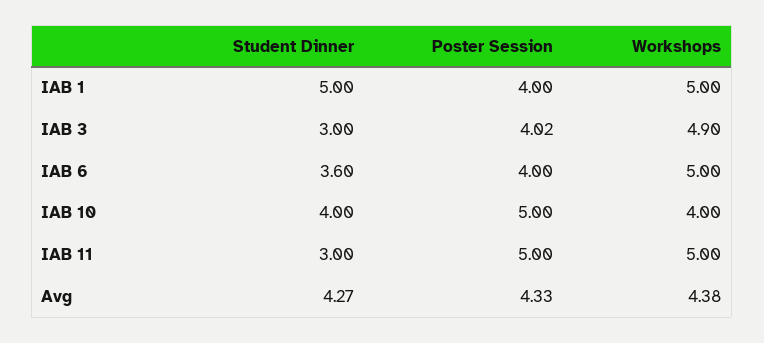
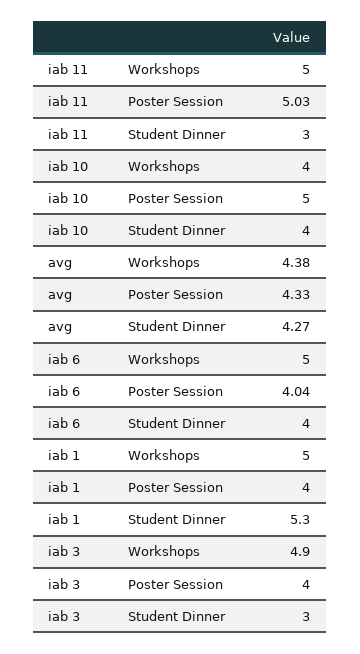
  {
    "Student Dinner": {
-     "IAB 1": 5,
+     "IAB 1": 5.3,
      "IAB 3": 3,
-     "IAB 6": 3.6,
+     "IAB 6": 4,
      "IAB 10": 4,
      "IAB 11": 3,
      "Avg": 4.27
    },
    "Poster Session": {
      "IAB 1": 4,
-     "IAB 3": 4.02,
+     "IAB 3": 4,
-     "IAB 6": 4,
+     "IAB 6": 4.04,
      "IAB 10": 5,
-     "IAB 11": 5,
+     "IAB 11": 5.03,
      "Avg": 4.33
    },
    "Workshops": {
      "IAB 1": 5,
      "IAB 3": 4.9,
      "IAB 6": 5,
      "IAB 10": 4,
      "IAB 11": 5,
      "Avg": 4.38
    }
  }

